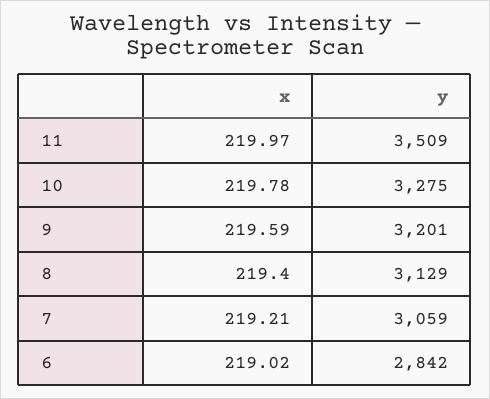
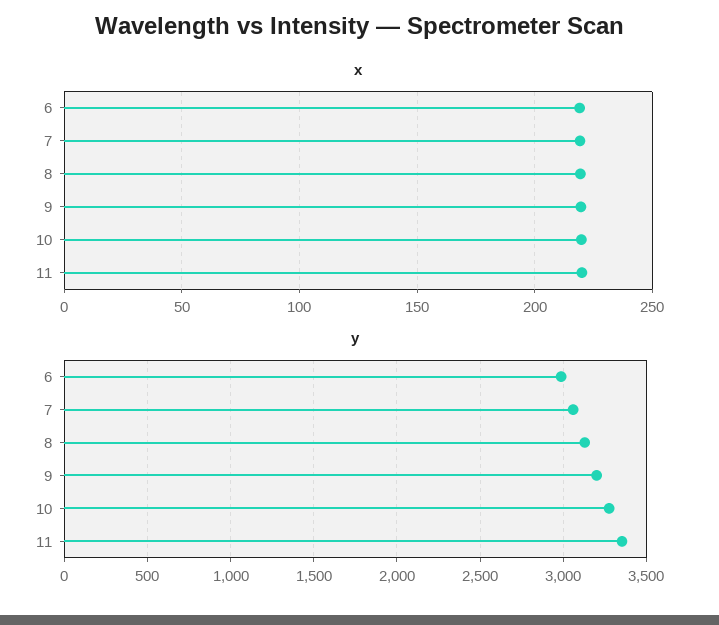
  {
    "x": {
      "11": 219.97,
      "10": 219.78,
      "9": 219.59,
      "8": 219.4,
      "7": 219.21,
      "6": 219.02
    },
    "y": {
-     "11": 3509,
+     "11": 3350,
      "10": 3275,
      "9": 3201,
      "8": 3129,
      "7": 3059,
-     "6": 2842
+     "6": 3000
    }
  }

